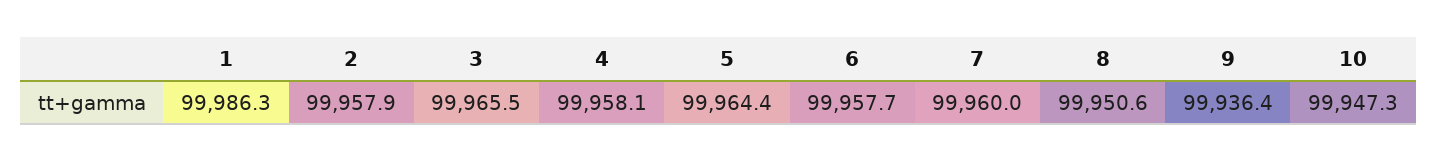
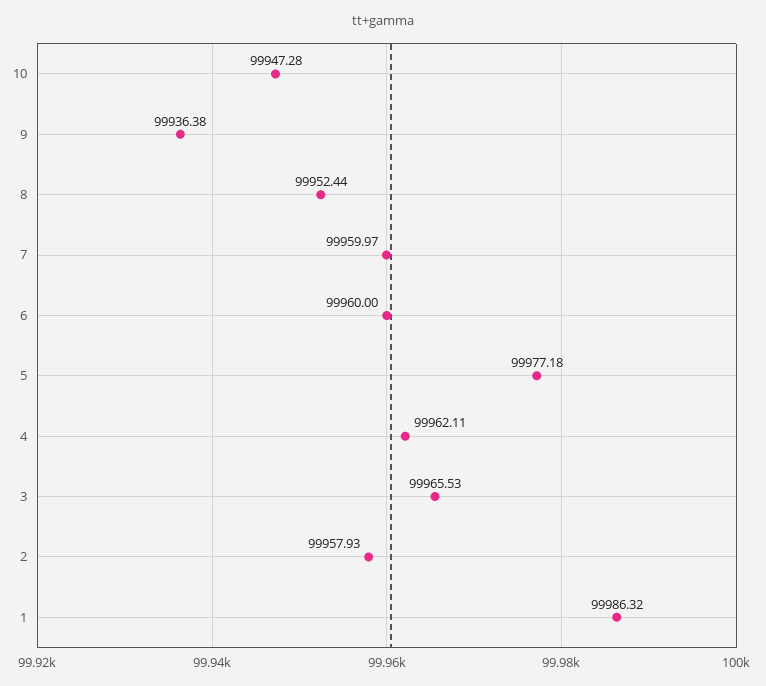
  {
    "1": 99986.32,
    "2": 99957.93,
    "3": 99965.53,
-   "4": 99958.1,
+   "4": 99962.11,
-   "5": 99964.4,
+   "5": 99977.18,
-   "6": 99957.7,
+   "6": 99960,
    "7": 99959.97,
-   "8": 99950.6,
+   "8": 99952.44,
    "9": 99936.38,
    "10": 99947.28
  }

